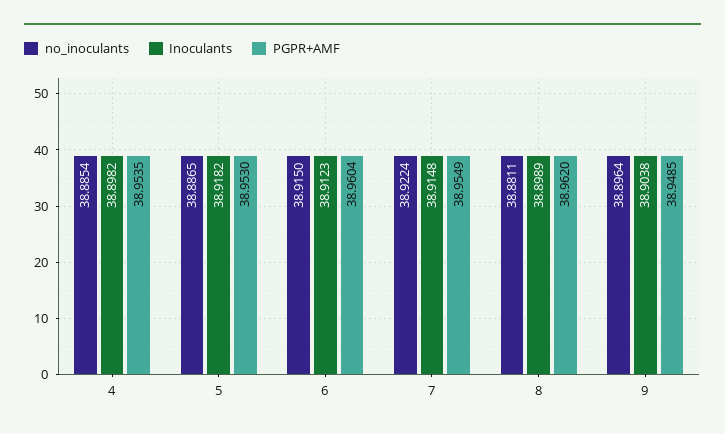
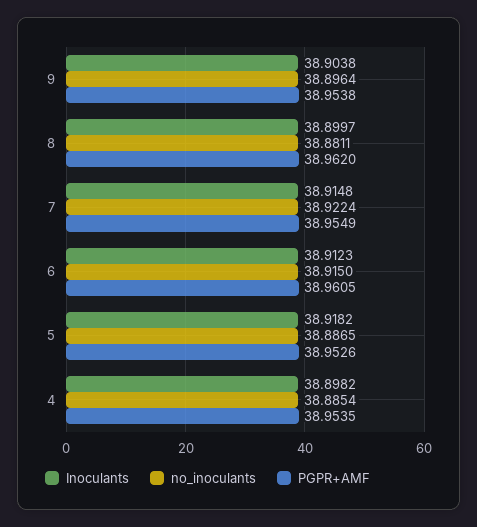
  {
    "no_inoculants": {
      "4": 38.8854,
      "5": 38.8865,
      "6": 38.915,
      "7": 38.9224,
      "8": 38.8811,
      "9": 38.8964
    },
    "Inoculants": {
      "4": 38.8982,
      "5": 38.9182,
      "6": 38.9123,
      "7": 38.9148,
-     "8": 38.8989,
+     "8": 38.8997,
      "9": 38.9038
    },
    "PGPR+AMF": {
      "4": 38.9535,
-     "5": 38.953,
+     "5": 38.9526,
-     "6": 38.9604,
+     "6": 38.9605,
      "7": 38.9549,
      "8": 38.962,
-     "9": 38.9485
+     "9": 38.9538
    }
  }

